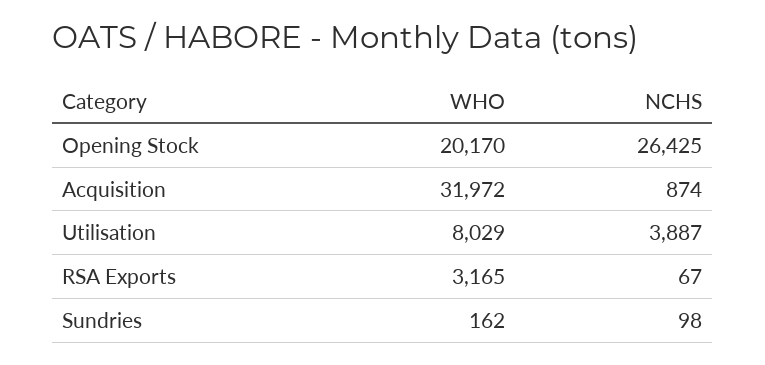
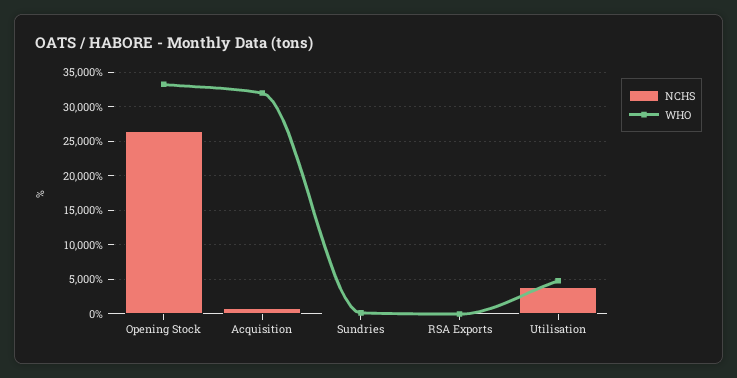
  {
    "WHO": {
-     "Opening Stock": 20170,
+     "Opening Stock": 33000,
      "Acquisition": 31972,
-     "Utilisation": 8029,
+     "Utilisation": 5000,
-     "RSA Exports": 3165,
+     "RSA Exports": 0,
      "Sundries": 162
    },
    "NCHS": {
      "Opening Stock": 26425,
      "Acquisition": 874,
      "Utilisation": 3887,
      "RSA Exports": 67,
      "Sundries": 98
    }
  }

